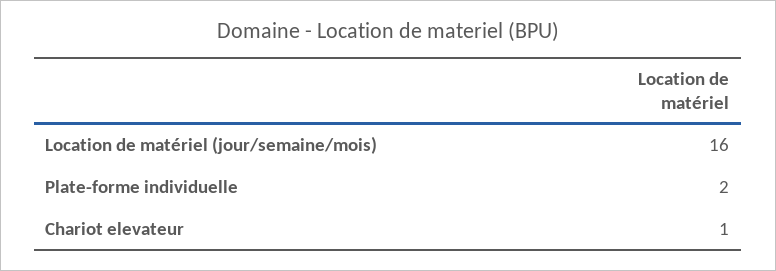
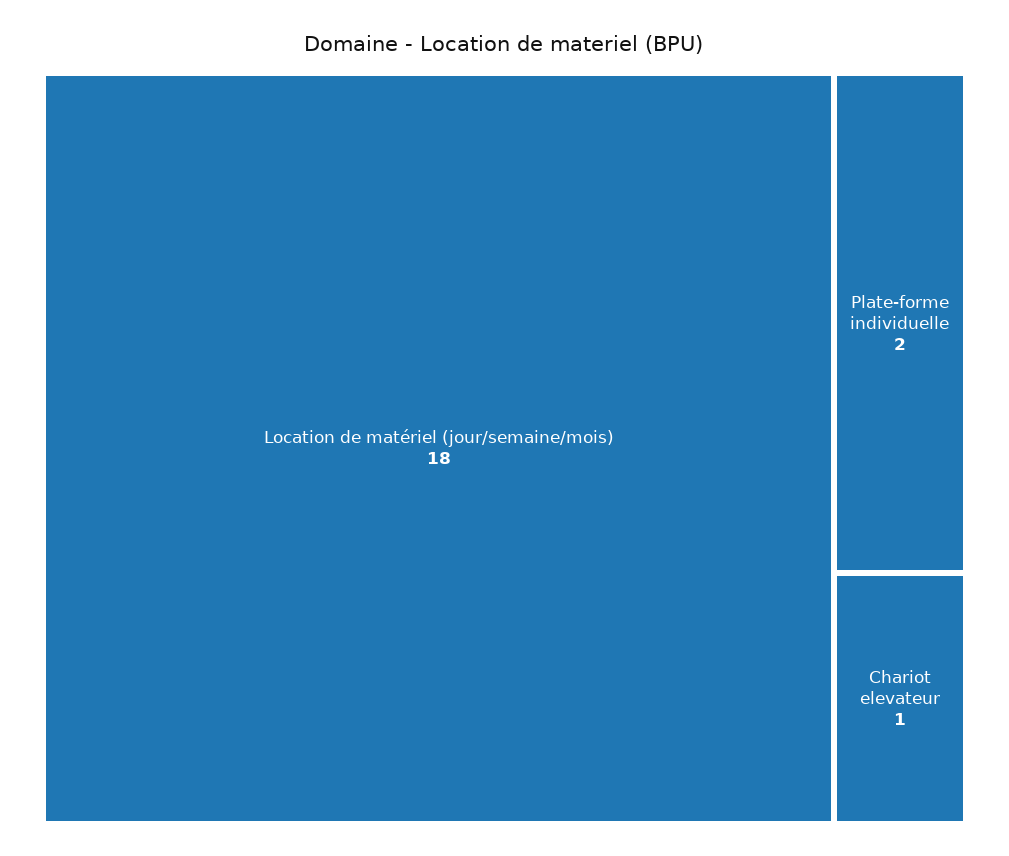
  {
-   "Location de matériel (jour/semaine/mois)": 16,
+   "Location de matériel (jour/semaine/mois)": 18,
    "Plate-forme individuelle": 2,
    "Chariot elevateur": 1
  }

